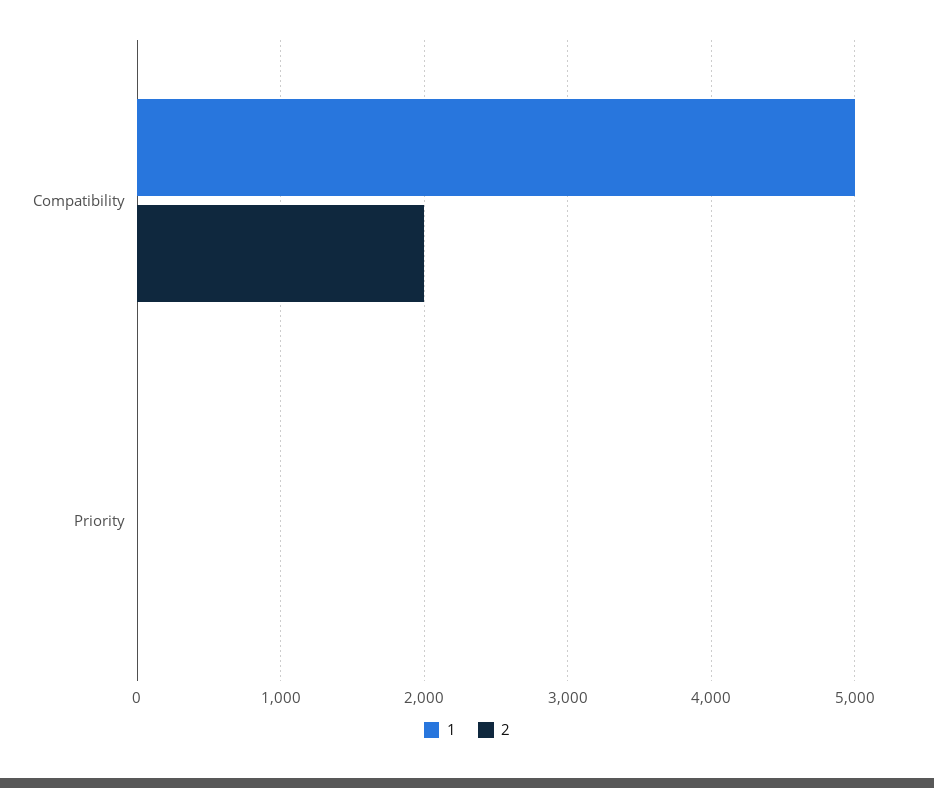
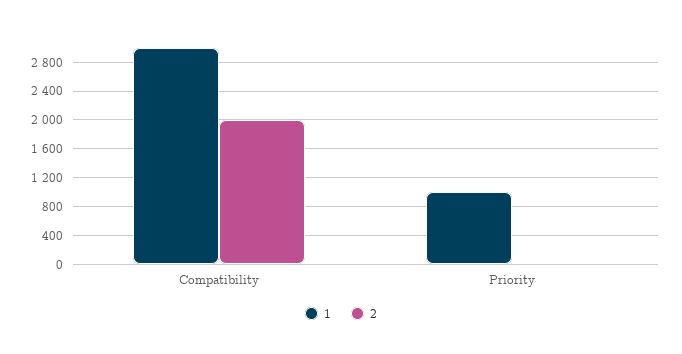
  {
    "1": {
-     "Compatibility": 5000,
+     "Compatibility": 3000,
-     "Priority": 0
+     "Priority": 1000
    },
    "2": {
      "Compatibility": 2000,
      "Priority": 0
    }
  }

